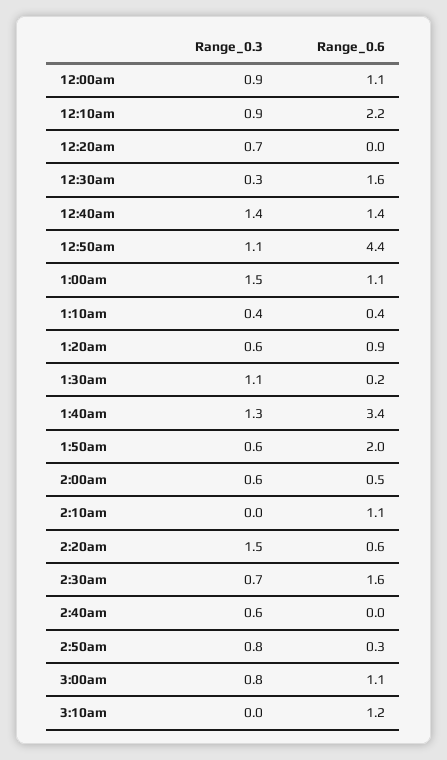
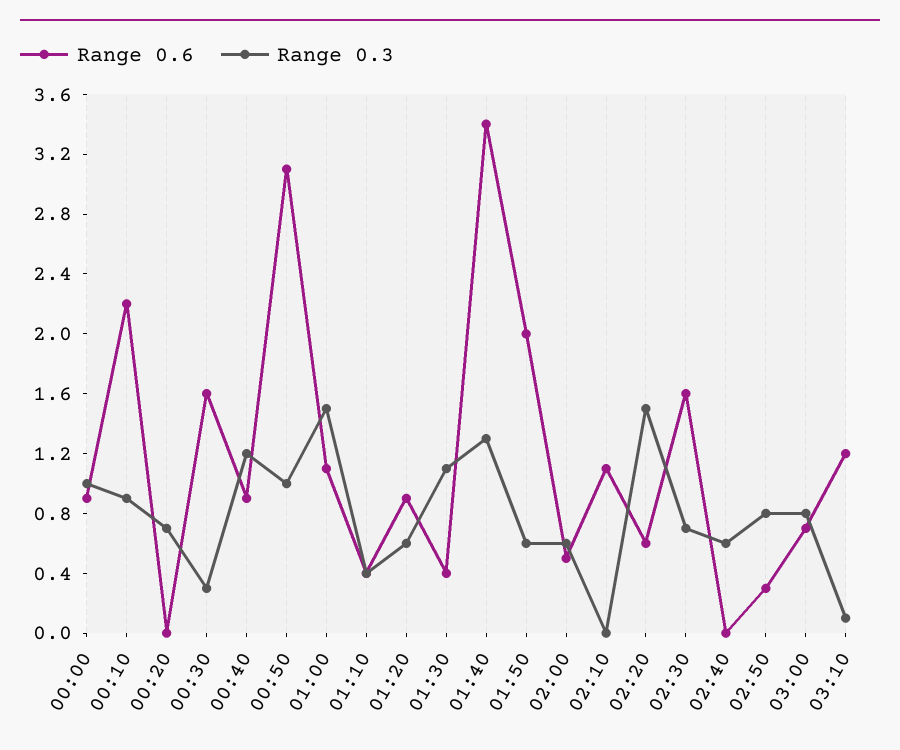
  {
    "Range_0.3": {
-     "12:00am": 0.9,
+     "12:00am": 1,
      "12:10am": 0.9,
      "12:20am": 0.7,
      "12:30am": 0.3,
-     "12:40am": 1.4,
+     "12:40am": 1.2,
-     "12:50am": 1.1,
+     "12:50am": 1,
      "1:00am": 1.5,
      "1:10am": 0.4,
      "1:20am": 0.6,
      "1:30am": 1.1,
      "1:40am": 1.3,
      "1:50am": 0.6,
      "2:00am": 0.6,
      "2:10am": 0,
      "2:20am": 1.5,
      "2:30am": 0.7,
      "2:40am": 0.6,
      "2:50am": 0.8,
      "3:00am": 0.8,
-     "3:10am": 0
+     "3:10am": 0.1
    },
    "Range_0.6": {
-     "12:00am": 1.1,
+     "12:00am": 0.9,
      "12:10am": 2.2,
      "12:20am": 0,
      "12:30am": 1.6,
-     "12:40am": 1.4,
+     "12:40am": 0.9,
-     "12:50am": 4.4,
+     "12:50am": 3.1,
      "1:00am": 1.1,
      "1:10am": 0.4,
      "1:20am": 0.9,
-     "1:30am": 0.2,
+     "1:30am": 0.4,
      "1:40am": 3.4,
      "1:50am": 2,
      "2:00am": 0.5,
      "2:10am": 1.1,
      "2:20am": 0.6,
      "2:30am": 1.6,
      "2:40am": 0,
      "2:50am": 0.3,
-     "3:00am": 1.1,
+     "3:00am": 0.7,
      "3:10am": 1.2
    }
  }

